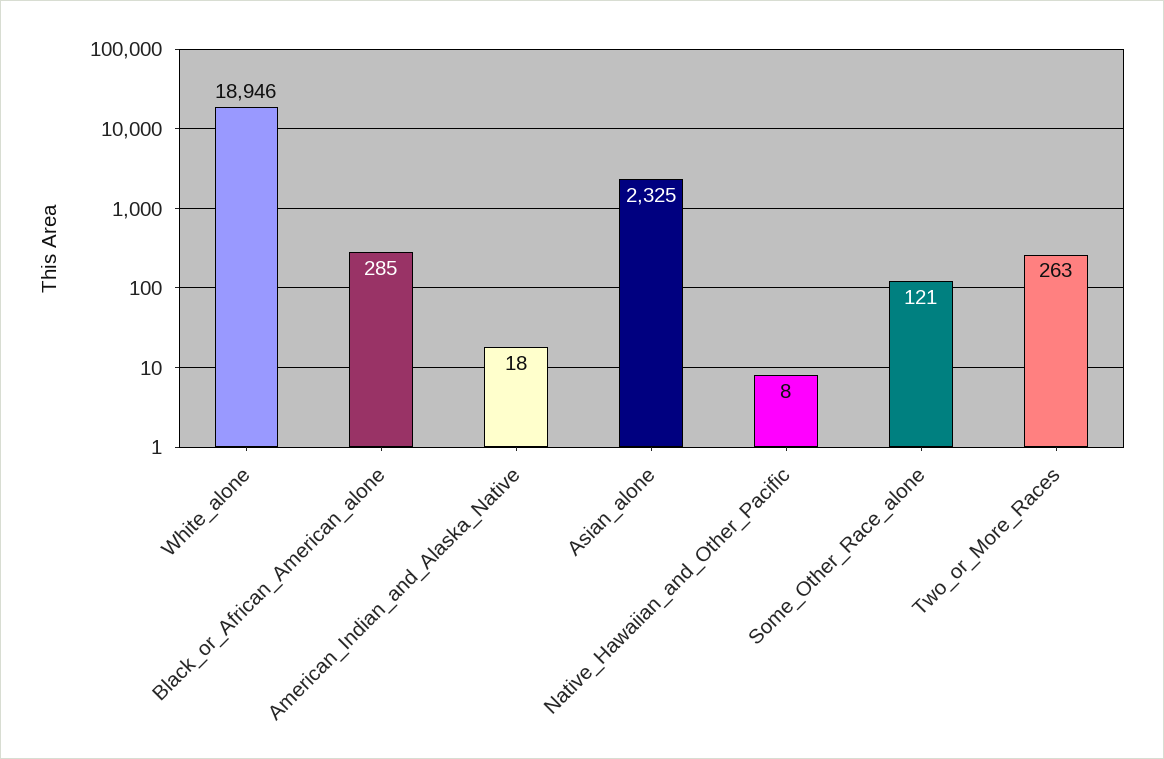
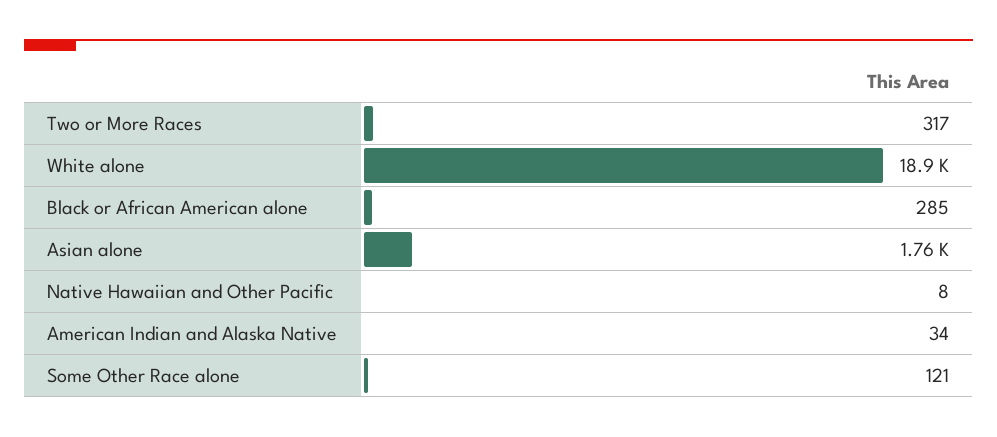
  {
    "White_alone": 18946,
    "Black_or_African_American_alone": 285,
-   "American_Indian_and_Alaska_Native": 18,
+   "American_Indian_and_Alaska_Native": 34,
-   "Asian_alone": 2325,
+   "Asian_alone": 1760,
    "Native_Hawaiian_and_Other_Pacific": 8,
    "Some_Other_Race_alone": 121,
-   "Two_or_More_Races": 263
+   "Two_or_More_Races": 317
  }

